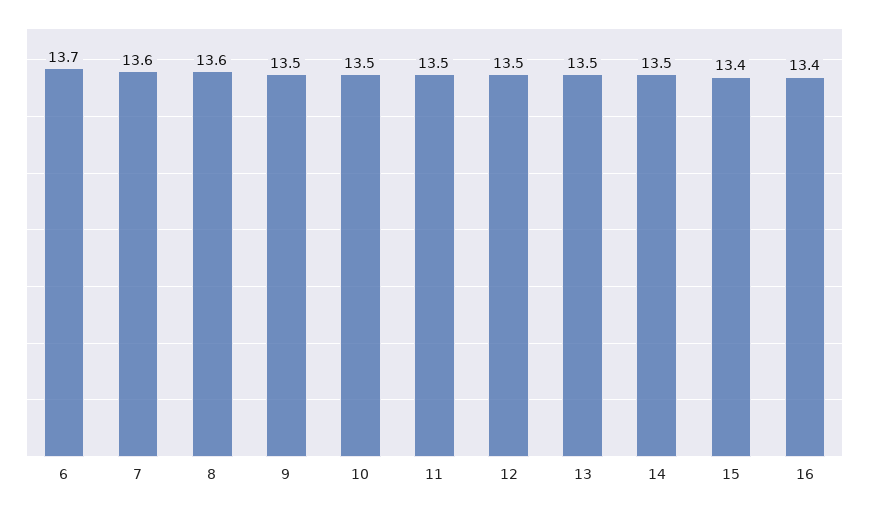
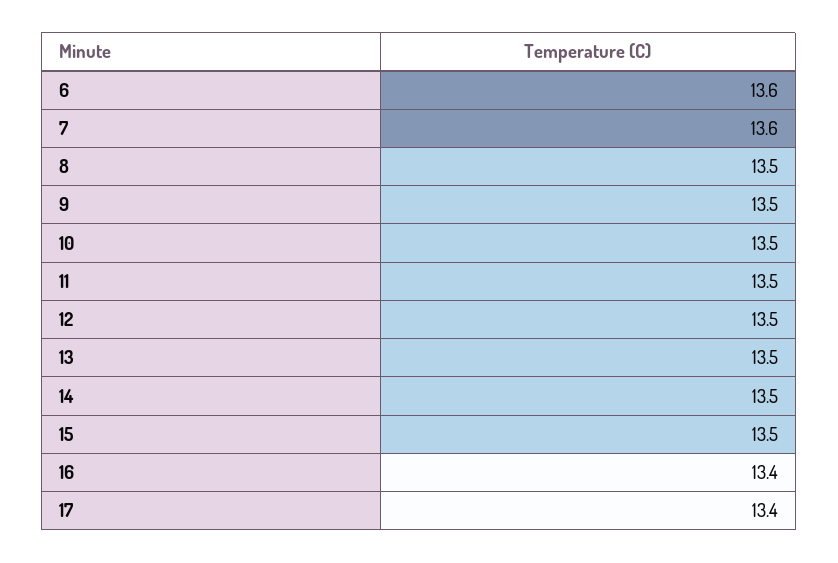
  {
-   "6": 13.7,
+   "6": 13.6,
    "7": 13.6,
-   "8": 13.6,
+   "8": 13.5,
    "9": 13.5,
    "10": 13.5,
    "11": 13.5,
    "12": 13.5,
    "13": 13.5,
    "14": 13.5,
-   "15": 13.4,
+   "15": 13.5,
-   "16": 13.4
+   "16": 13.4,
+   "17": 13.4
  }

